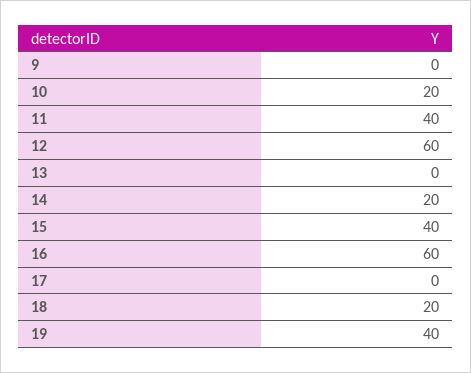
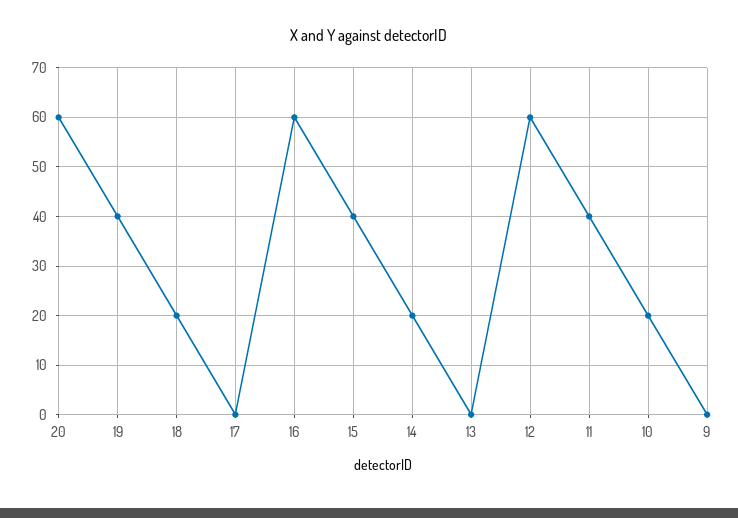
  {
    "9": 0,
    "10": 20,
    "11": 40,
    "12": 60,
    "13": 0,
    "14": 20,
    "15": 40,
    "16": 60,
    "17": 0,
    "18": 20,
-   "19": 40
+   "19": 40,
+   "20": 60
  }

